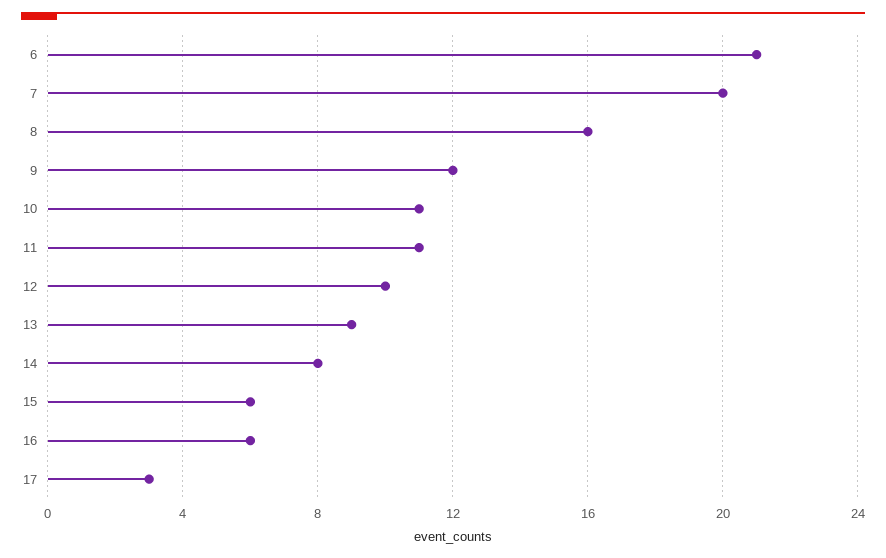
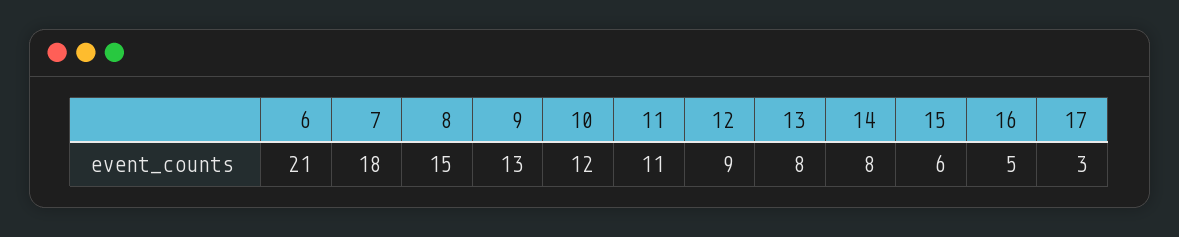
  {
    "6": 21,
-   "7": 20,
+   "7": 18,
-   "8": 16,
+   "8": 15,
-   "9": 12,
+   "9": 13,
-   "10": 11,
+   "10": 12,
    "11": 11,
-   "12": 10,
+   "12": 9,
-   "13": 9,
+   "13": 8,
    "14": 8,
    "15": 6,
-   "16": 6,
+   "16": 5,
    "17": 3
  }

